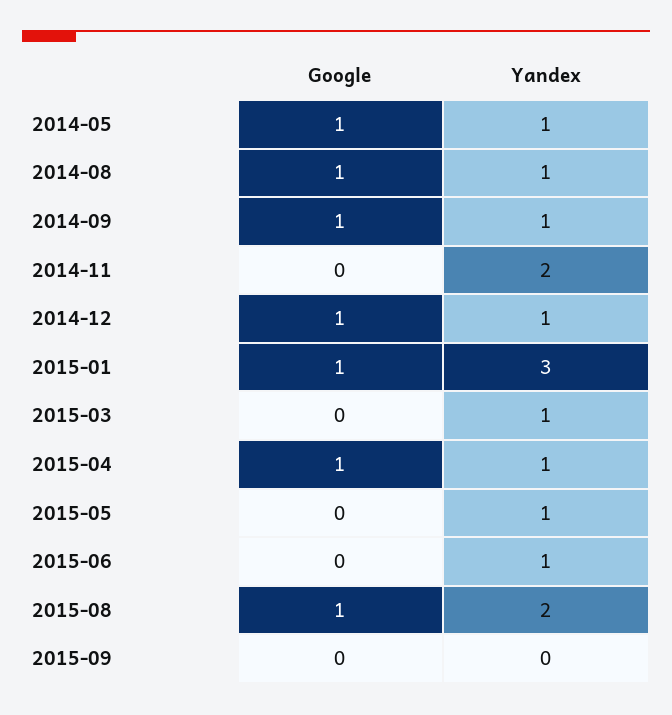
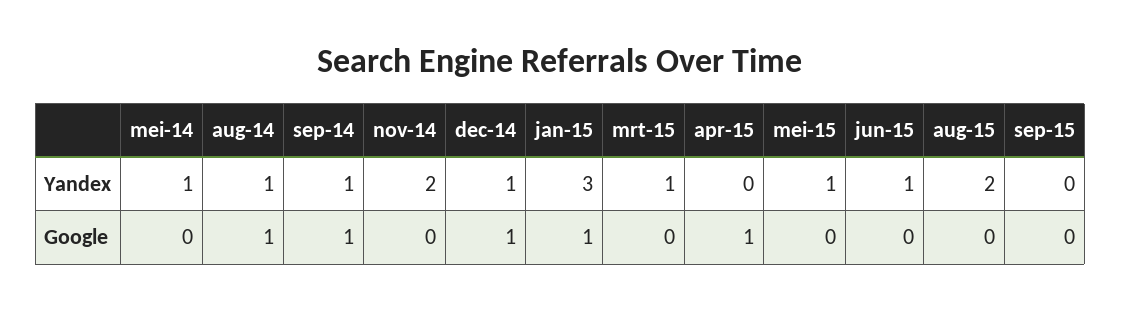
  {
    "Google": {
-     "2014-05": 1,
+     "2014-05": 0,
      "2014-08": 1,
      "2014-09": 1,
      "2014-11": 0,
      "2014-12": 1,
      "2015-01": 1,
      "2015-03": 0,
      "2015-04": 1,
      "2015-05": 0,
      "2015-06": 0,
-     "2015-08": 1,
+     "2015-08": 0,
      "2015-09": 0
    },
    "Yandex": {
      "2014-05": 1,
      "2014-08": 1,
      "2014-09": 1,
      "2014-11": 2,
      "2014-12": 1,
      "2015-01": 3,
      "2015-03": 1,
-     "2015-04": 1,
+     "2015-04": 0,
      "2015-05": 1,
      "2015-06": 1,
      "2015-08": 2,
      "2015-09": 0
    }
  }

